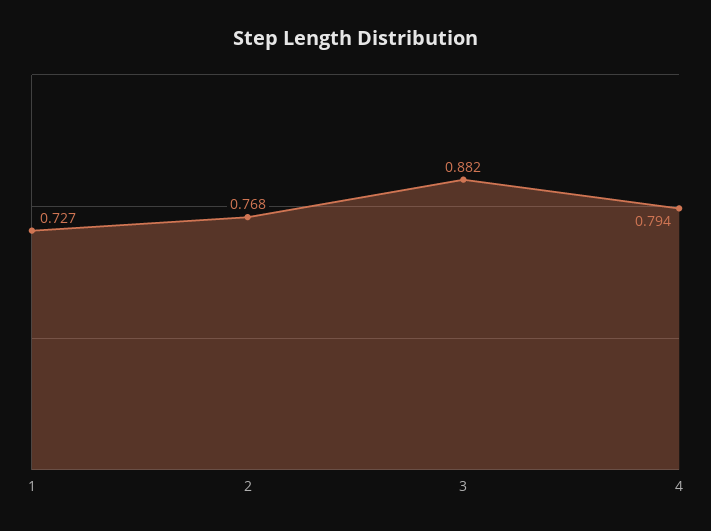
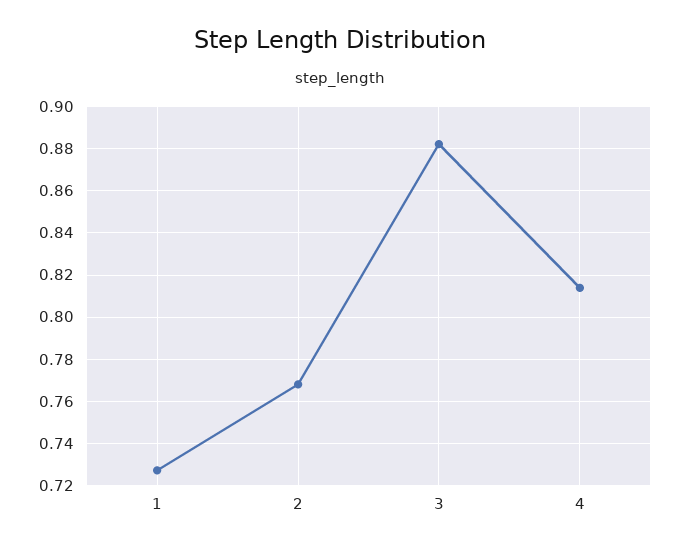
  {
    "1": 0.727,
    "2": 0.768,
    "3": 0.882,
-   "4": 0.794
+   "4": 0.815
  }

